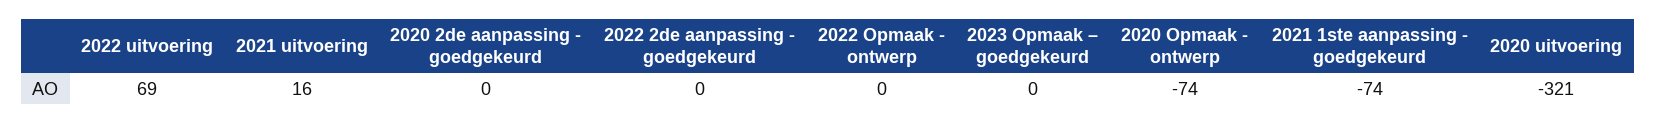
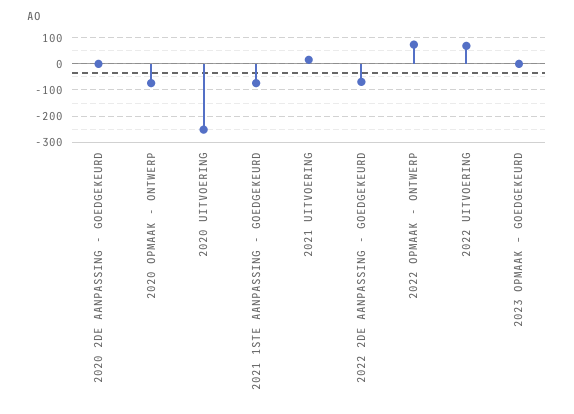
  {
    "2022 uitvoering": 69,
    "2021 uitvoering": 16,
    "2020 2de aanpassing - goedgekeurd": 0,
-   "2022 2de aanpassing - goedgekeurd": 0,
+   "2022 2de aanpassing - goedgekeurd": -75,
-   "2022 Opmaak - ontwerp": 0,
+   "2022 Opmaak - ontwerp": 75,
    "2023 Opmaak – goedgekeurd": 0,
    "2020 Opmaak - ontwerp": -74,
    "2021 1ste aanpassing - goedgekeurd": -74,
-   "2020 uitvoering": -321
+   "2020 uitvoering": -250
  }

